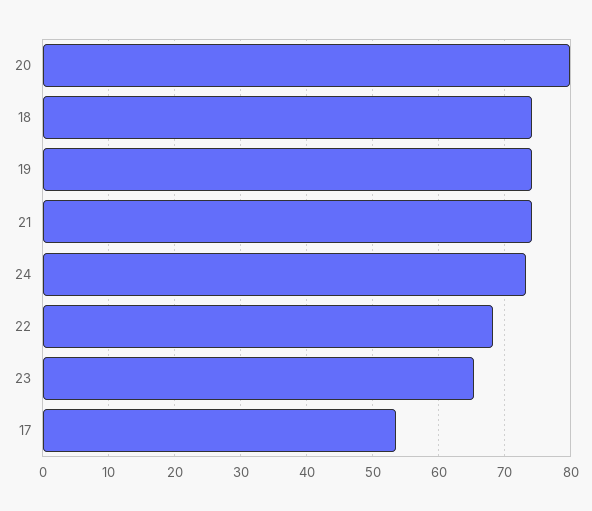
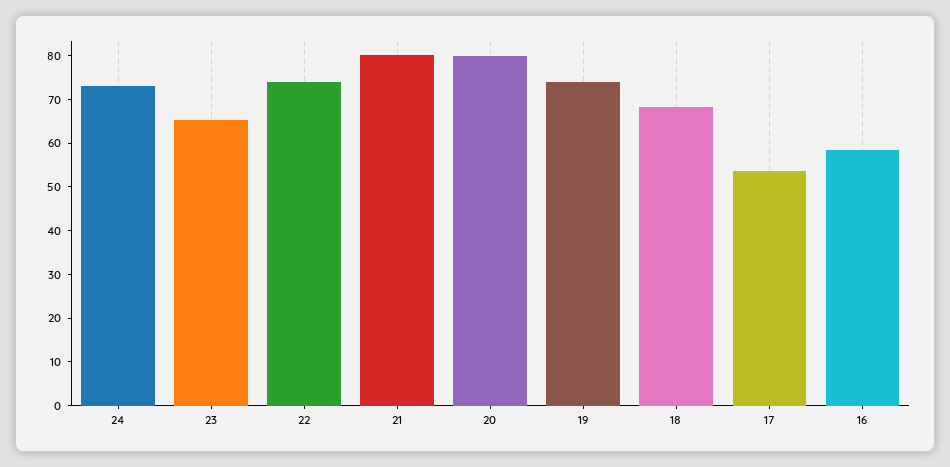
  {
    "20": 80,
-   "18": 74,
+   "18": 68,
    "19": 74,
-   "21": 74,
+   "21": 80,
    "24": 73,
-   "22": 68,
+   "22": 74,
    "23": 65,
-   "17": 54
+   "17": 54,
+   "16": 58
  }

